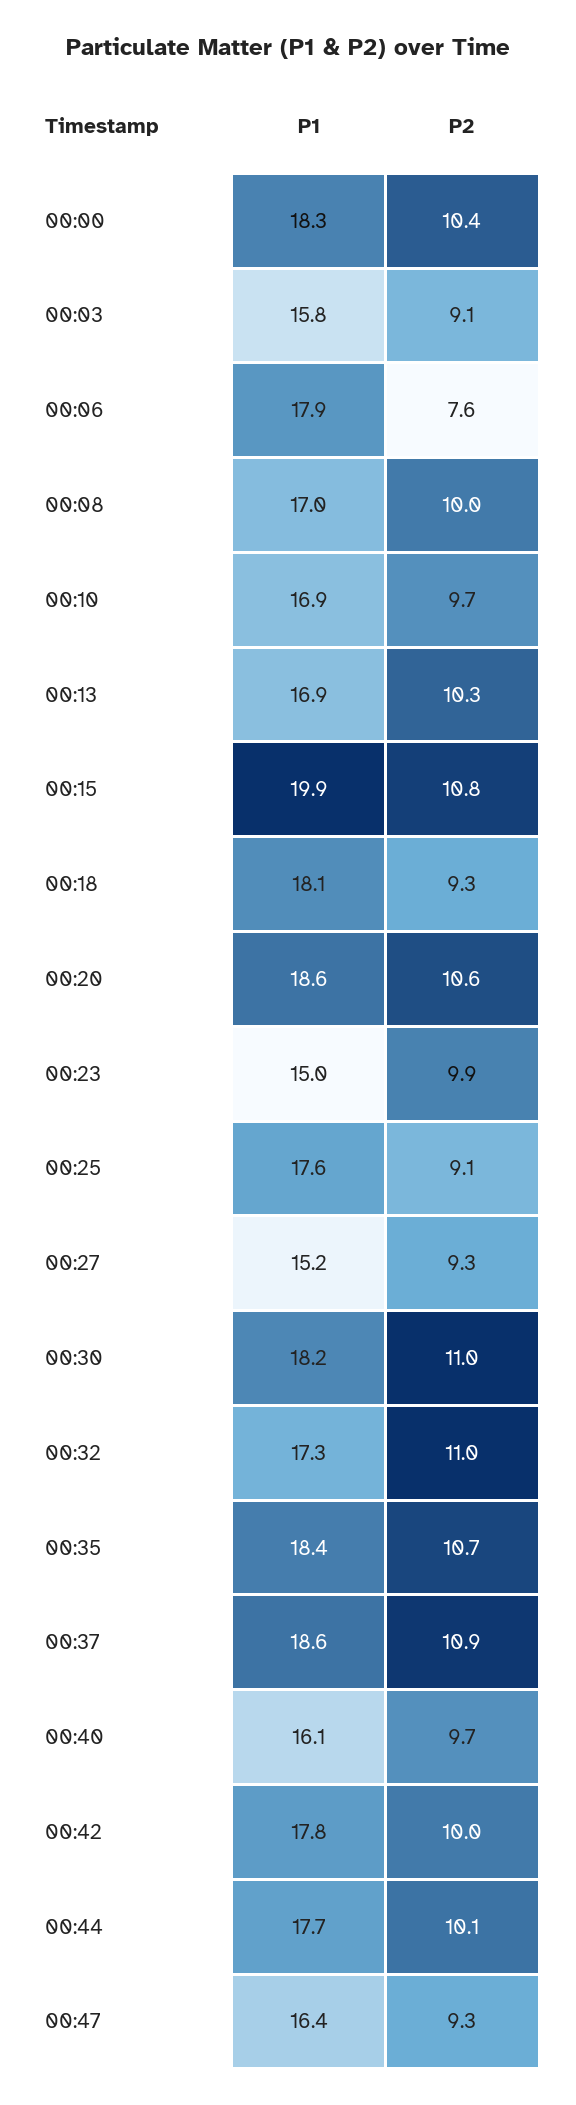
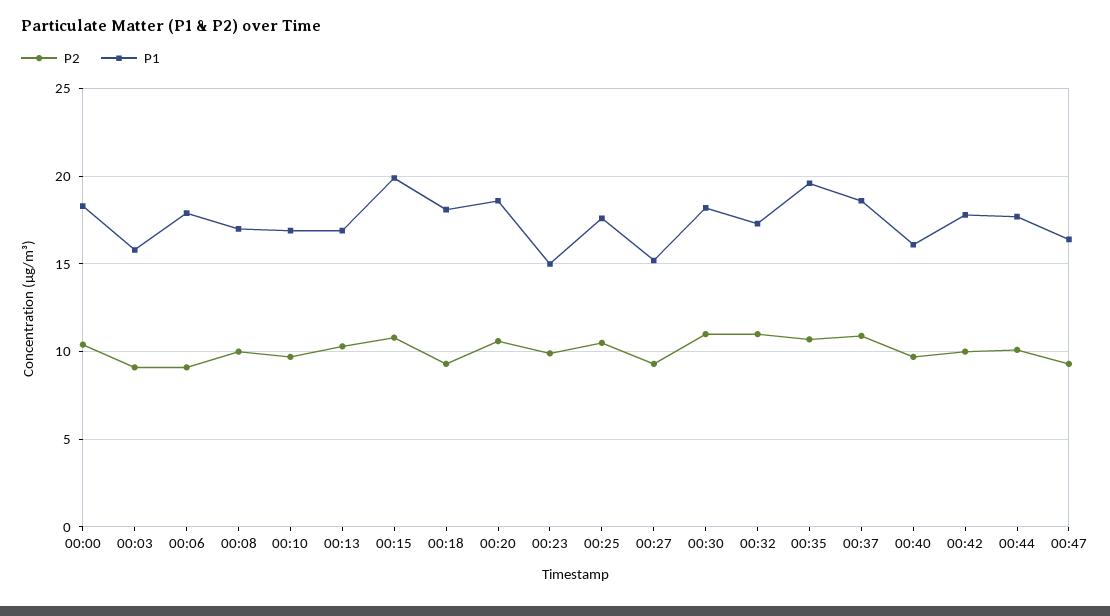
  {
    "P1": {
      "00:00": 18.3,
      "00:03": 15.8,
      "00:06": 17.9,
      "00:08": 17,
      "00:10": 16.9,
      "00:13": 16.9,
      "00:15": 19.9,
      "00:18": 18.1,
      "00:20": 18.6,
      "00:23": 15,
      "00:25": 17.6,
      "00:27": 15.2,
      "00:30": 18.2,
      "00:32": 17.3,
-     "00:35": 18.4,
+     "00:35": 19.5,
      "00:37": 18.6,
      "00:40": 16.1,
      "00:42": 17.8,
      "00:44": 17.7,
      "00:47": 16.4
    },
    "P2": {
      "00:00": 10.4,
      "00:03": 9.1,
-     "00:06": 7.6,
+     "00:06": 9,
      "00:08": 10,
      "00:10": 9.7,
      "00:13": 10.3,
      "00:15": 10.8,
      "00:18": 9.3,
      "00:20": 10.6,
      "00:23": 9.9,
-     "00:25": 9.1,
+     "00:25": 10.5,
      "00:27": 9.3,
      "00:30": 11,
      "00:32": 11,
      "00:35": 10.7,
      "00:37": 10.9,
      "00:40": 9.7,
      "00:42": 10,
      "00:44": 10.1,
      "00:47": 9.3
    }
  }

